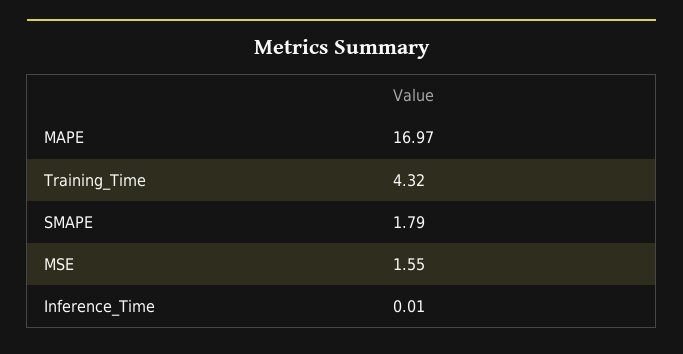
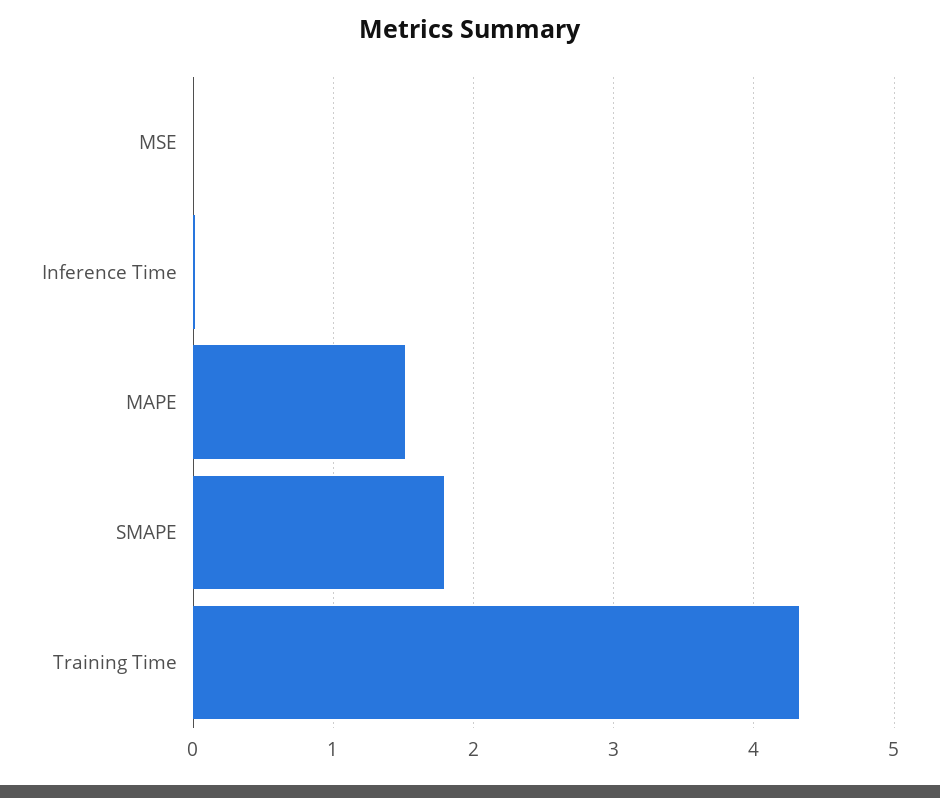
  {
-   "MAPE": 16.97,
+   "MAPE": 1.5,
    "Training_Time": 4.32,
    "SMAPE": 1.79,
-   "MSE": 1.55,
+   "MSE": 0,
    "Inference_Time": 0.01
  }

